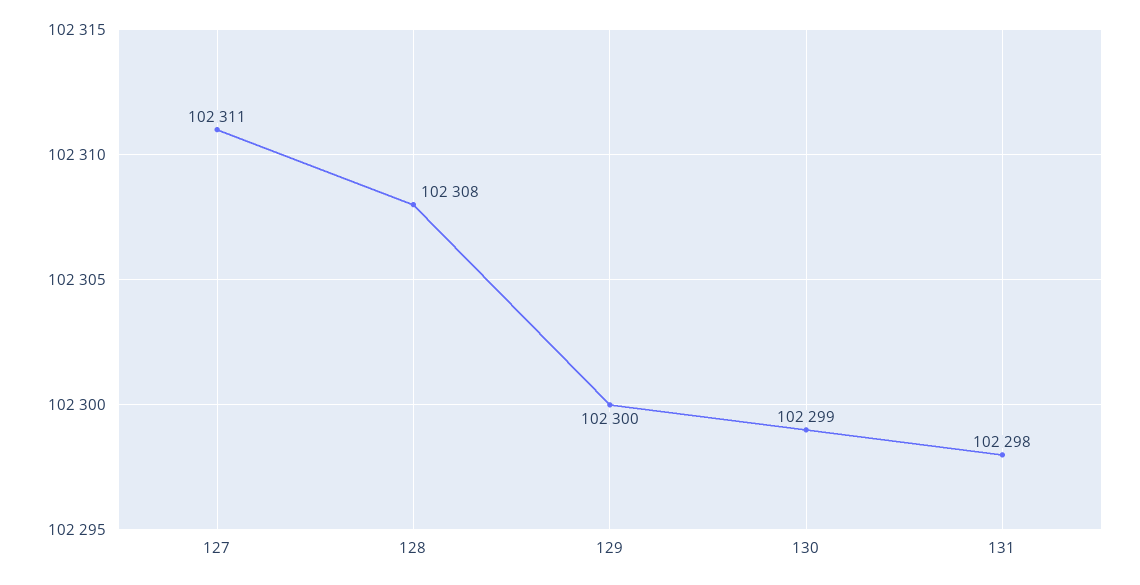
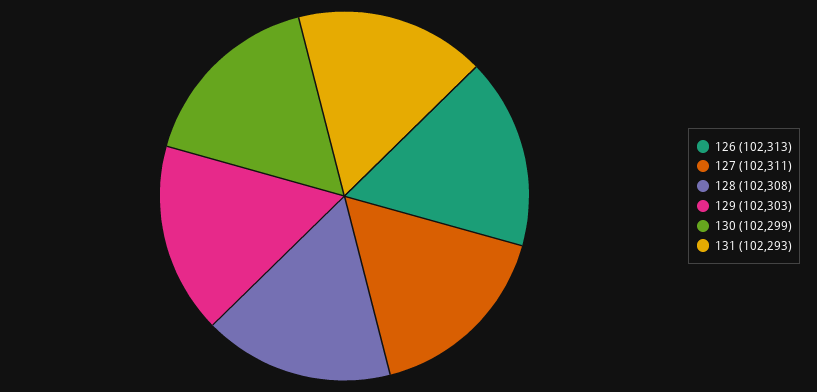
  {
    "127": 102311,
    "128": 102308,
-   "129": 102300,
+   "129": 102303,
    "130": 102299,
-   "131": 102298
+   "131": 102293,
+   "126": 102313
  }

